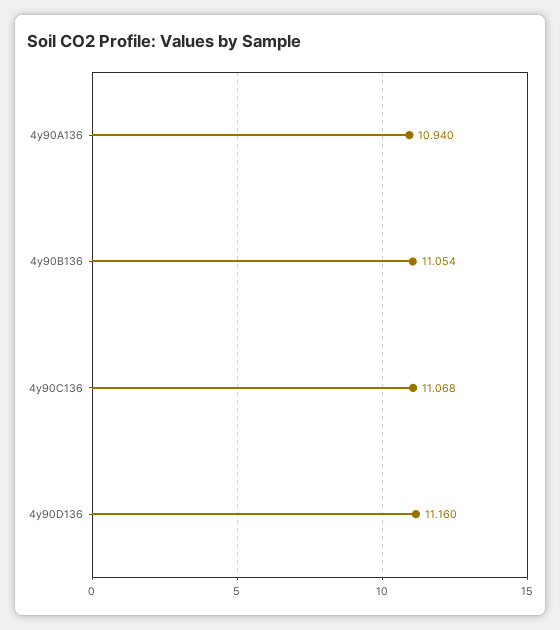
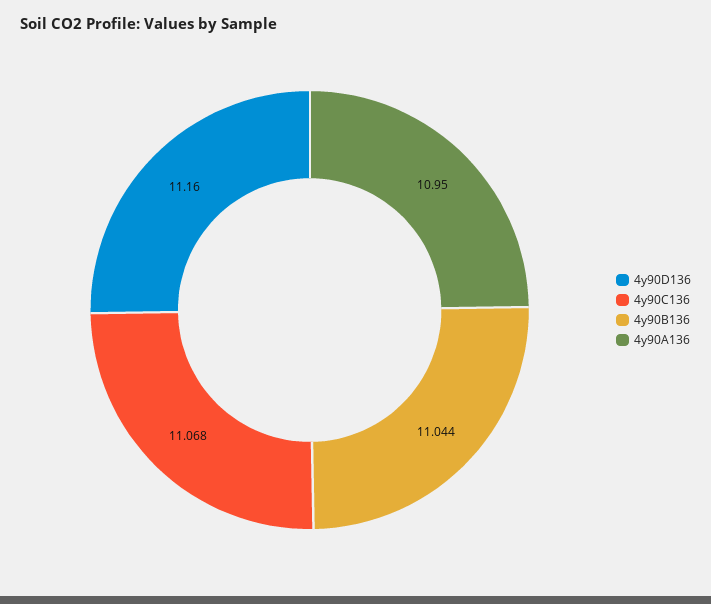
  {
-   "4y90A136": 10.94,
+   "4y90A136": 10.95,
-   "4y90B136": 11.054,
+   "4y90B136": 11.044,
    "4y90C136": 11.068,
    "4y90D136": 11.16
  }

